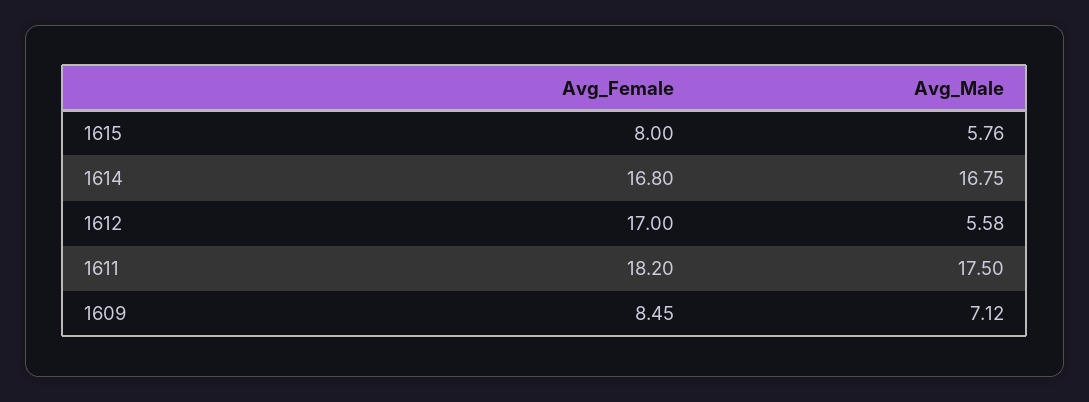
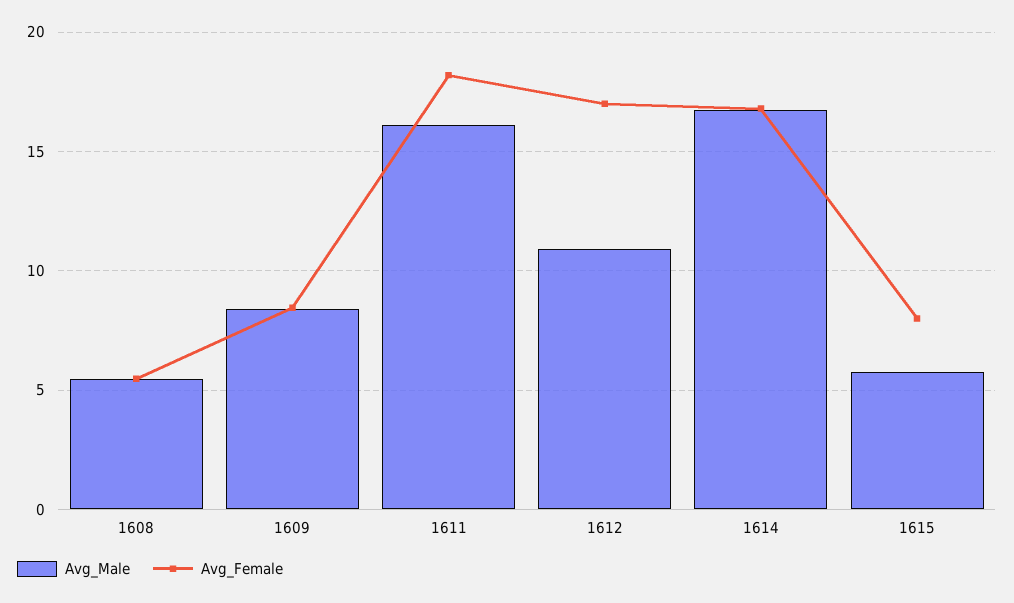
  {
    "Avg_Female": {
      "1615": 8,
      "1614": 16.8,
      "1612": 17,
      "1611": 18.2,
-     "1609": 8.45
+     "1609": 8.45,
+     "1608": 5.5
    },
    "Avg_Male": {
      "1615": 5.76,
      "1614": 16.75,
-     "1612": 5.58,
+     "1612": 11,
-     "1611": 17.5,
+     "1611": 16,
-     "1609": 7.12
+     "1609": 8.5,
+     "1608": 5.5
    }
  }

